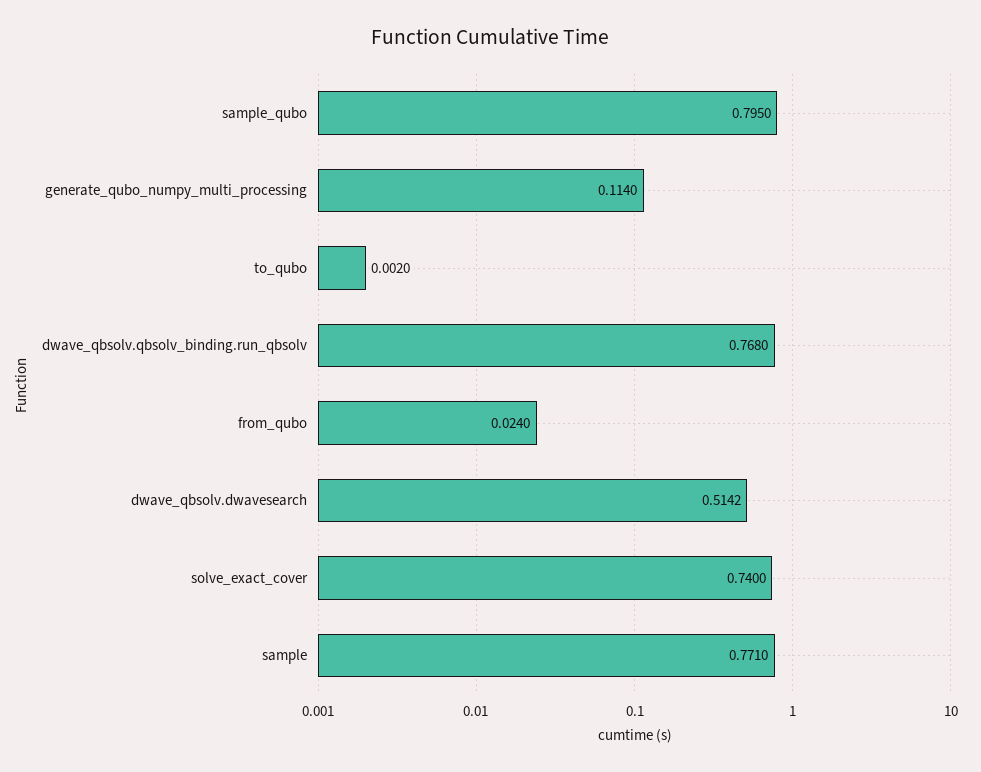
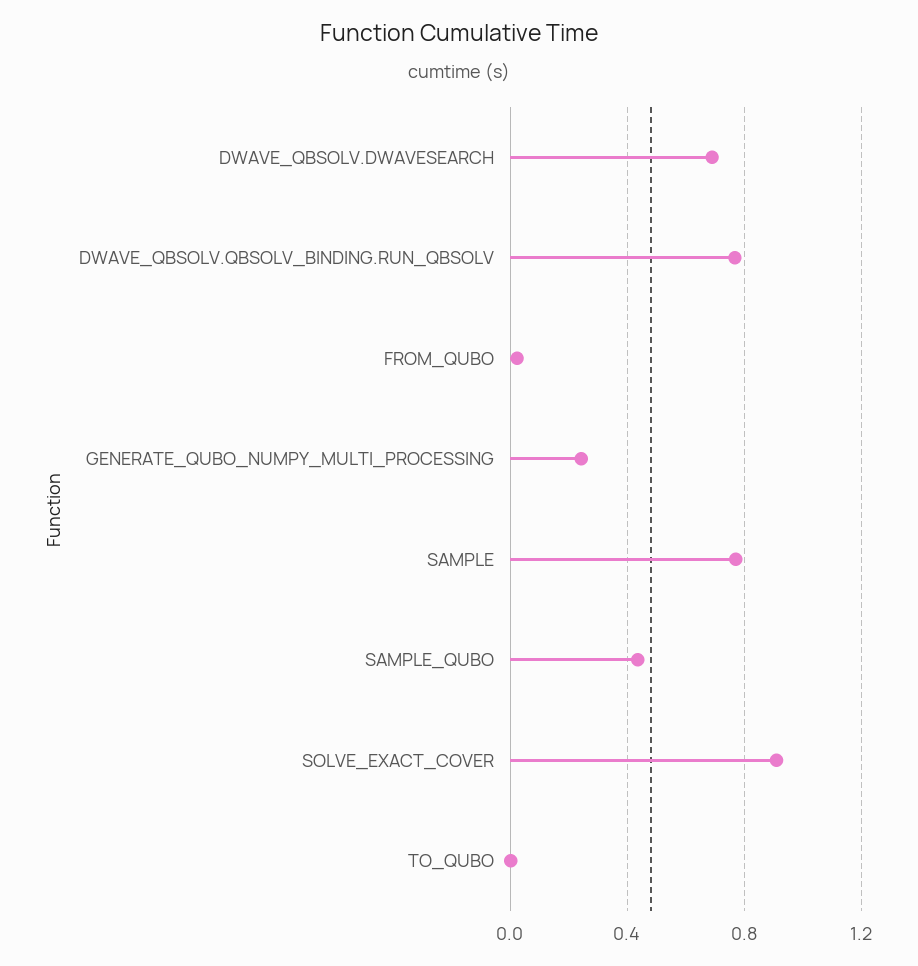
  {
-   "sample_qubo": 0.795,
+   "sample_qubo": 0.45,
-   "generate_qubo_numpy_multi_processing": 0.114,
+   "generate_qubo_numpy_multi_processing": 0.25,
    "to_qubo": 0.002,
    "dwave_qbsolv.qbsolv_binding.run_qbsolv": 0.768,
    "from_qubo": 0.024,
-   "dwave_qbsolv.dwavesearch": 0.5142,
+   "dwave_qbsolv.dwavesearch": 0.7,
-   "solve_exact_cover": 0.74,
+   "solve_exact_cover": 0.9,
    "sample": 0.771
  }

